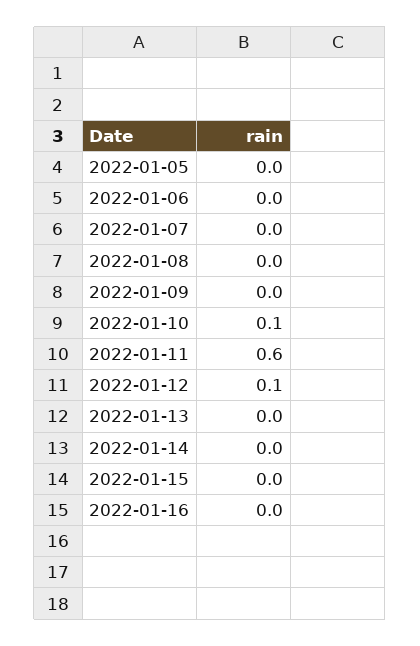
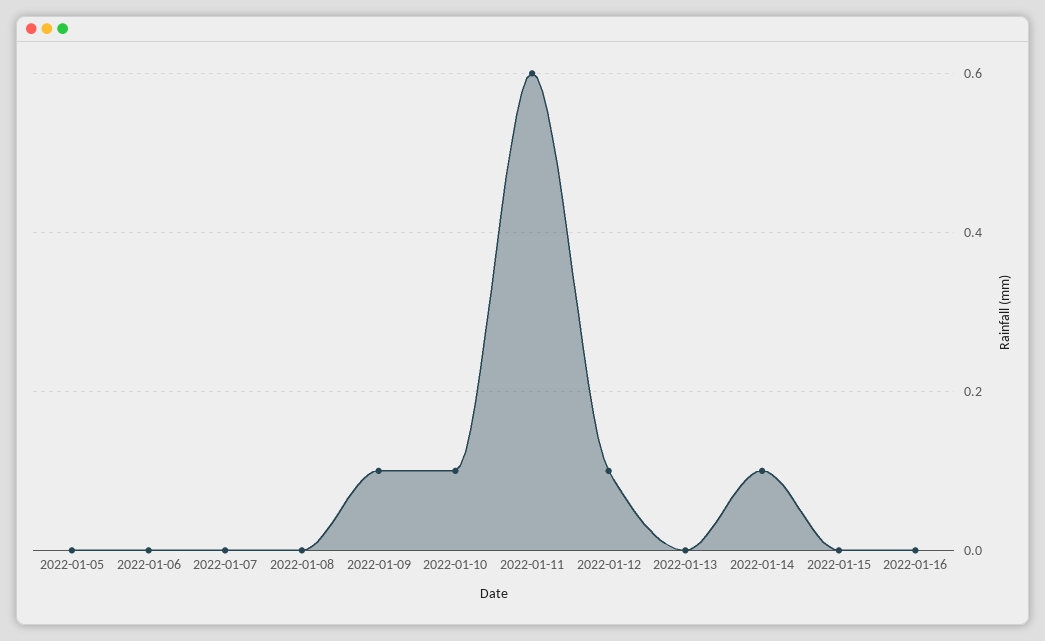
  {
    "2022-01-05": 0,
    "2022-01-06": 0,
    "2022-01-07": 0,
    "2022-01-08": 0,
-   "2022-01-09": 0,
+   "2022-01-09": 0.1,
    "2022-01-10": 0.1,
    "2022-01-11": 0.6,
    "2022-01-12": 0.1,
    "2022-01-13": 0,
-   "2022-01-14": 0,
+   "2022-01-14": 0.1,
    "2022-01-15": 0,
    "2022-01-16": 0
  }

